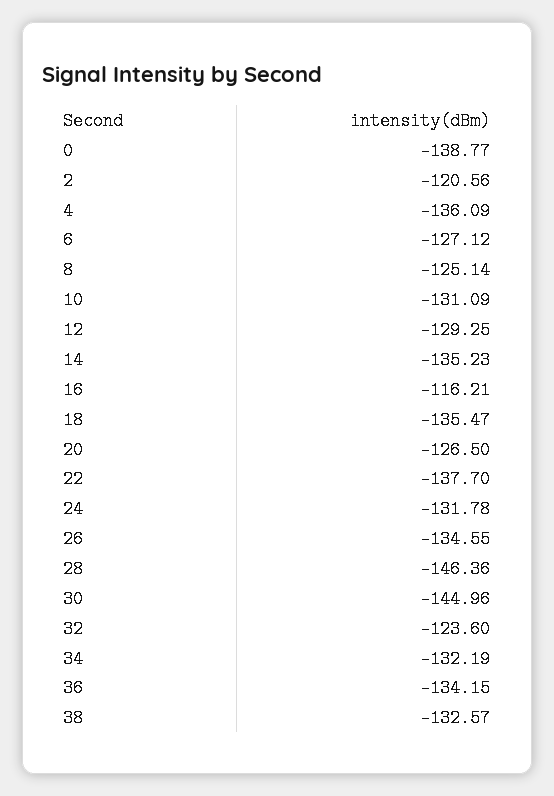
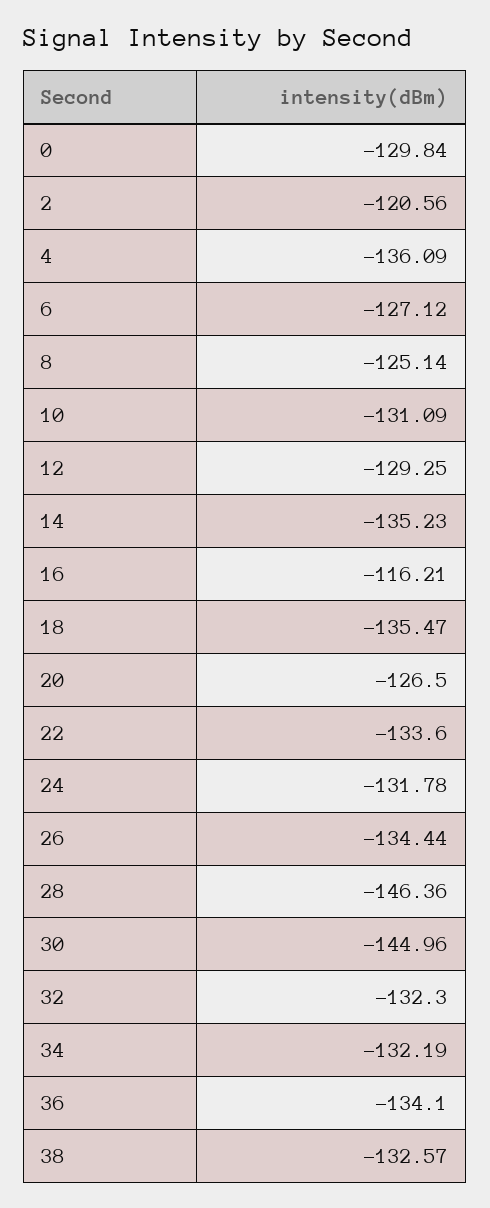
  {
-   "0": -138.77,
+   "0": -129.84,
    "2": -120.56,
    "4": -136.09,
    "6": -127.12,
    "8": -125.14,
    "10": -131.09,
    "12": -129.25,
    "14": -135.23,
    "16": -116.21,
    "18": -135.47,
    "20": -126.5,
-   "22": -137.7,
+   "22": -133.6,
    "24": -131.78,
-   "26": -134.55,
+   "26": -134.44,
    "28": -146.36,
    "30": -144.96,
-   "32": -123.6,
+   "32": -132.3,
    "34": -132.19,
-   "36": -134.15,
+   "36": -134.1,
    "38": -132.57
  }

